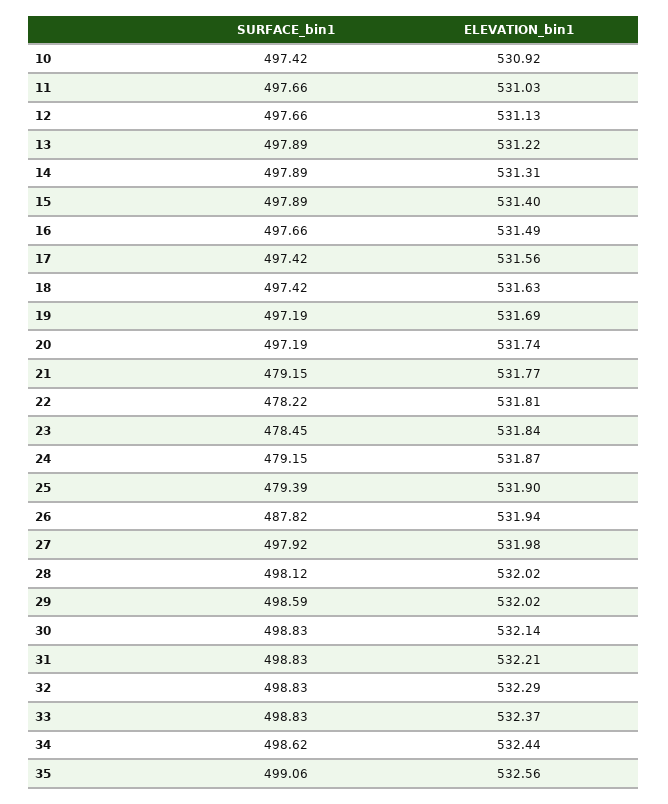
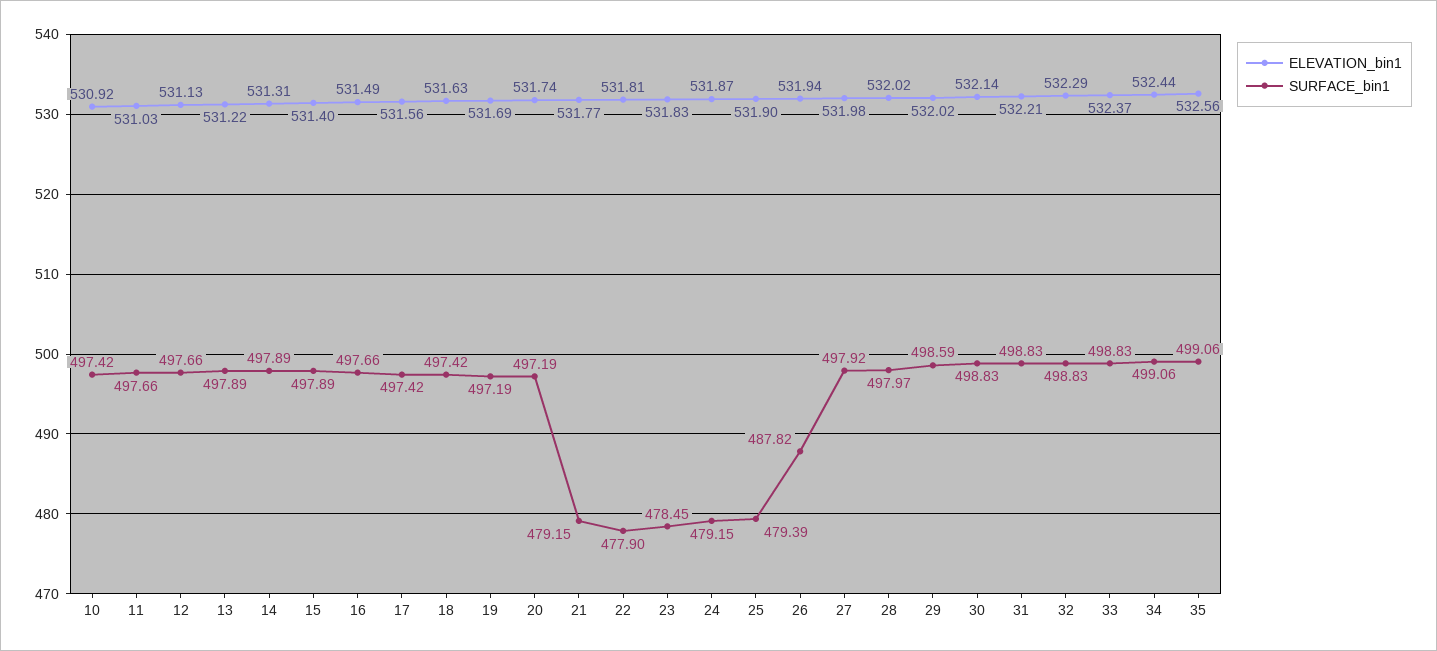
  {
    "SURFACE_bin1": {
      "10": 497.42,
      "11": 497.66,
      "12": 497.66,
      "13": 497.89,
      "14": 497.89,
      "15": 497.89,
      "16": 497.66,
      "17": 497.42,
      "18": 497.42,
      "19": 497.19,
      "20": 497.19,
      "21": 479.15,
-     "22": 478.22,
+     "22": 477.9,
      "23": 478.45,
      "24": 479.15,
      "25": 479.39,
      "26": 487.82,
      "27": 497.92,
-     "28": 498.12,
+     "28": 497.97,
      "29": 498.59,
      "30": 498.83,
      "31": 498.83,
      "32": 498.83,
      "33": 498.83,
-     "34": 498.62,
+     "34": 499.06,
      "35": 499.06
    },
    "ELEVATION_bin1": {
      "10": 530.92,
      "11": 531.03,
      "12": 531.13,
      "13": 531.22,
      "14": 531.31,
      "15": 531.4,
      "16": 531.49,
      "17": 531.56,
      "18": 531.63,
      "19": 531.69,
      "20": 531.74,
      "21": 531.77,
      "22": 531.81,
-     "23": 531.84,
+     "23": 531.83,
      "24": 531.87,
      "25": 531.9,
      "26": 531.94,
      "27": 531.98,
      "28": 532.02,
      "29": 532.02,
      "30": 532.14,
      "31": 532.21,
      "32": 532.29,
      "33": 532.37,
      "34": 532.44,
      "35": 532.56
    }
  }

